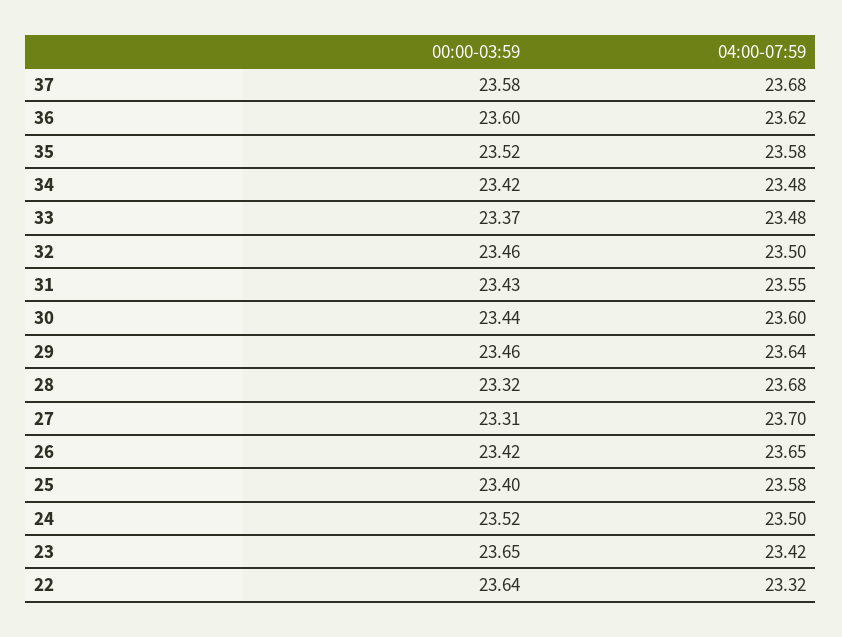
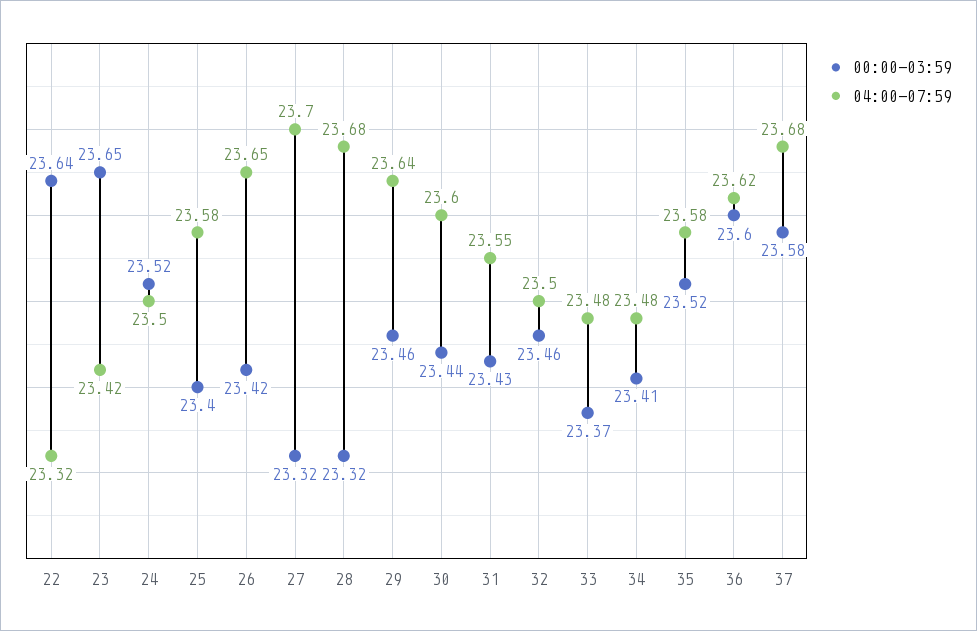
  {
    "00:00-03:59": {
      "37": 23.58,
      "36": 23.6,
      "35": 23.52,
-     "34": 23.42,
+     "34": 23.41,
      "33": 23.37,
      "32": 23.46,
      "31": 23.43,
      "30": 23.44,
      "29": 23.46,
      "28": 23.32,
-     "27": 23.31,
+     "27": 23.32,
      "26": 23.42,
      "25": 23.4,
      "24": 23.52,
      "23": 23.65,
      "22": 23.64
    },
    "04:00-07:59": {
      "37": 23.68,
      "36": 23.62,
      "35": 23.58,
      "34": 23.48,
      "33": 23.48,
      "32": 23.5,
      "31": 23.55,
      "30": 23.6,
      "29": 23.64,
      "28": 23.68,
      "27": 23.7,
      "26": 23.65,
      "25": 23.58,
      "24": 23.5,
      "23": 23.42,
      "22": 23.32
    }
  }

